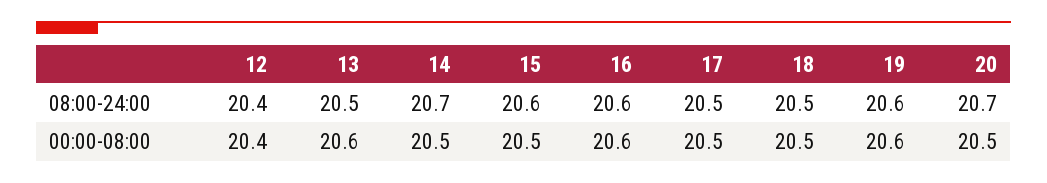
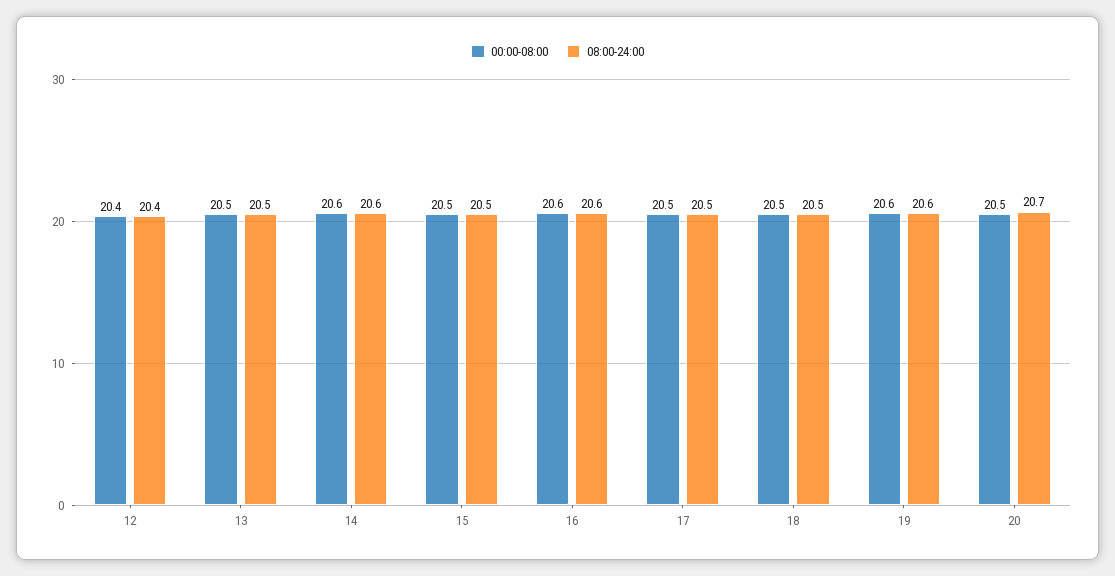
  {
    "08:00-24:00": {
      "12": 20.4,
      "13": 20.5,
-     "14": 20.7,
+     "14": 20.6,
-     "15": 20.6,
+     "15": 20.5,
      "16": 20.6,
      "17": 20.5,
      "18": 20.5,
      "19": 20.6,
      "20": 20.7
    },
    "00:00-08:00": {
      "12": 20.4,
-     "13": 20.6,
+     "13": 20.5,
-     "14": 20.5,
+     "14": 20.6,
      "15": 20.5,
      "16": 20.6,
      "17": 20.5,
      "18": 20.5,
      "19": 20.6,
      "20": 20.5
    }
  }

